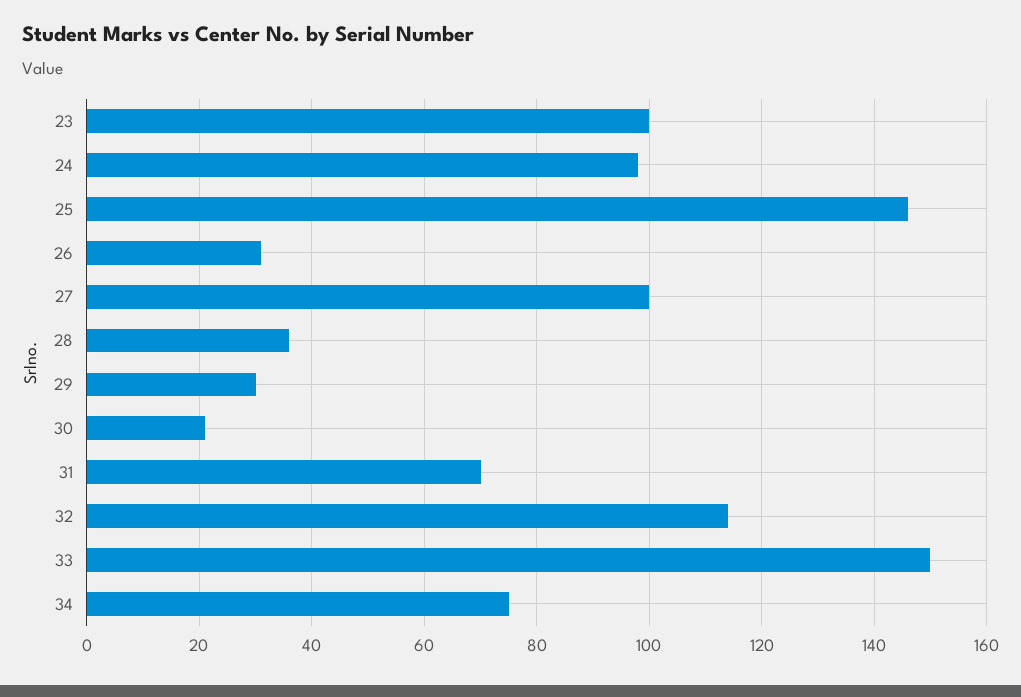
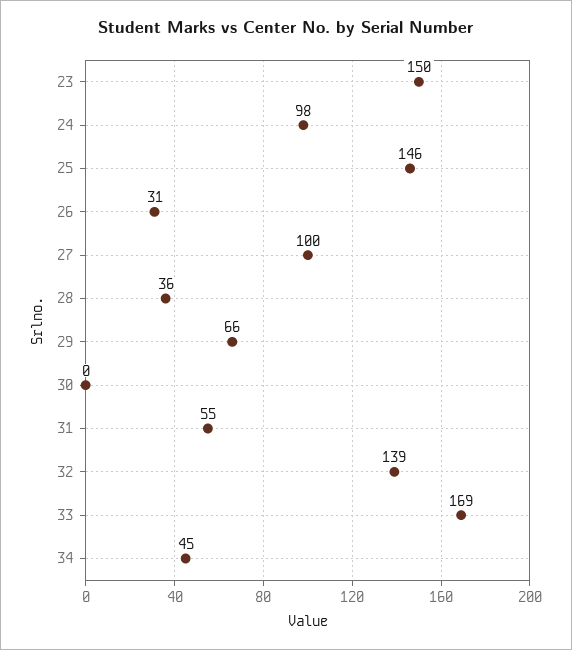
  {
-   "23": 100,
+   "23": 150,
    "24": 98,
    "25": 146,
    "26": 31,
    "27": 100,
    "28": 36,
-   "29": 30,
+   "29": 66,
-   "30": 20,
+   "30": 0,
-   "31": 70,
+   "31": 55,
-   "32": 115,
+   "32": 139,
-   "33": 150,
+   "33": 169,
-   "34": 75
+   "34": 45
  }

